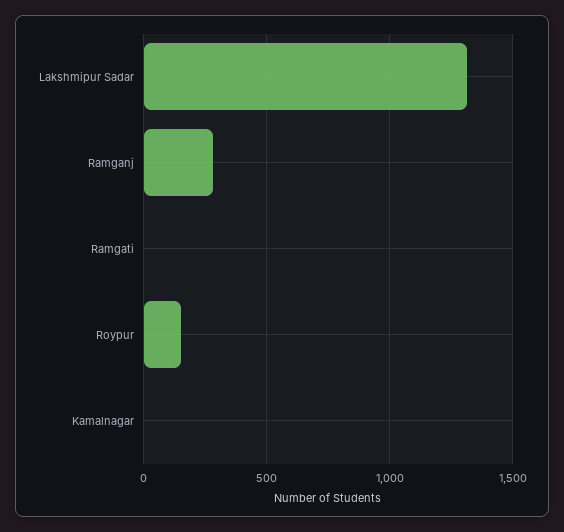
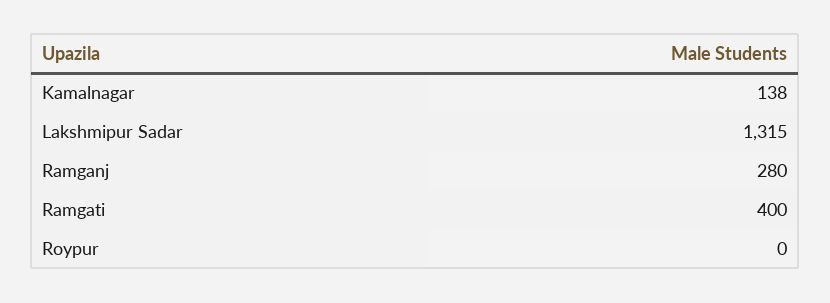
  {
    "Lakshmipur Sadar": 1315,
    "Ramganj": 280,
-   "Ramgati": 0,
+   "Ramgati": 400,
-   "Roypur": 150,
+   "Roypur": 0,
-   "Kamalnagar": 0
+   "Kamalnagar": 138
  }

